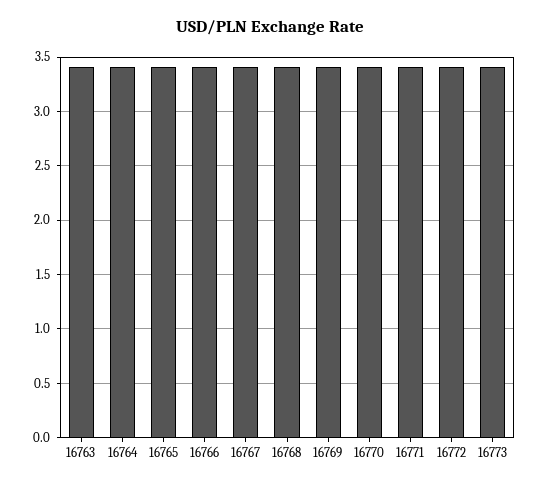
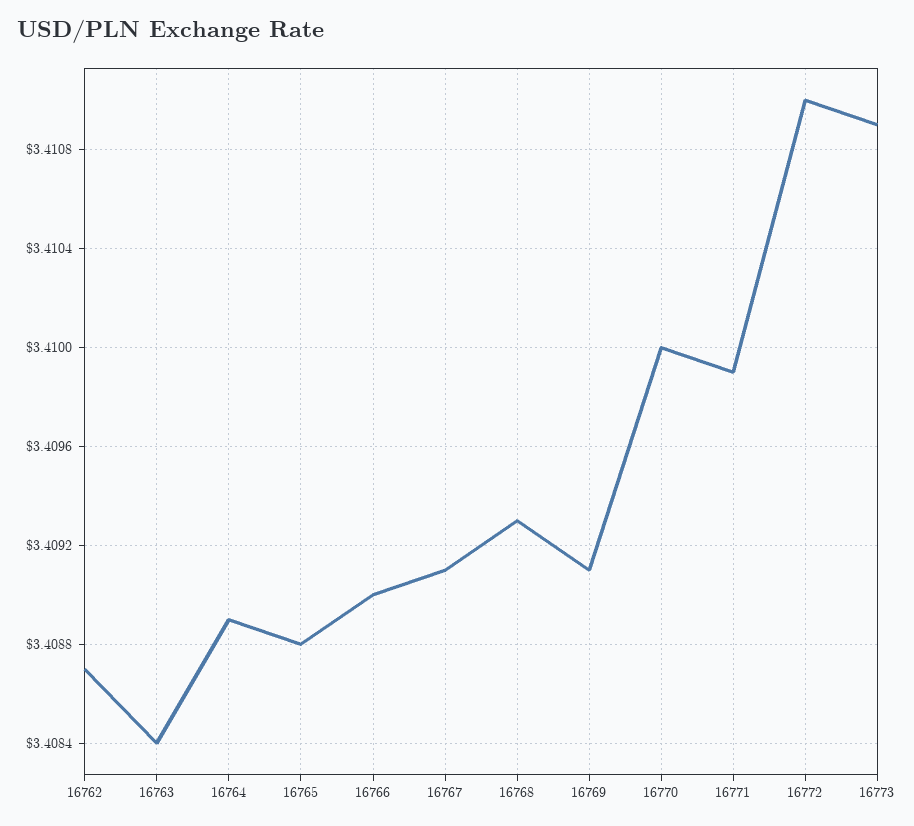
  {
    "16763": 3.4084,
    "16764": 3.4089,
    "16765": 3.4088,
    "16766": 3.409,
    "16767": 3.4091,
    "16768": 3.4093,
    "16769": 3.4091,
    "16770": 3.41,
    "16771": 3.4099,
    "16772": 3.411,
-   "16773": 3.4109
+   "16773": 3.4109,
+   "16762": 3.4087
  }

